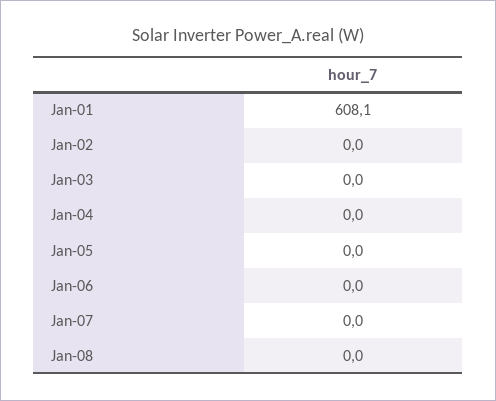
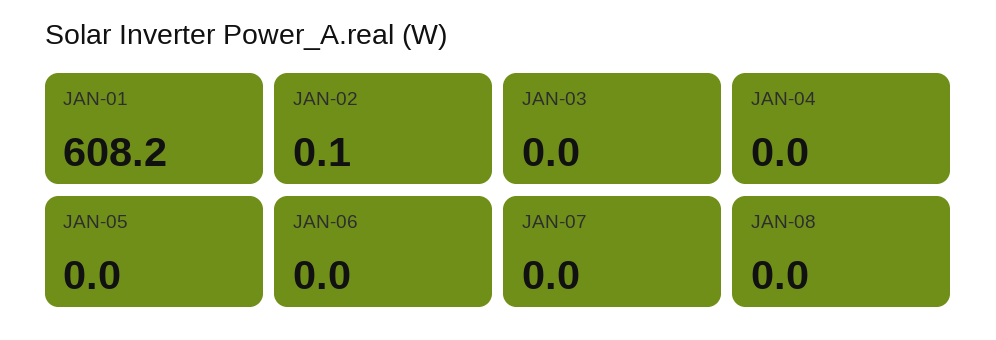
  {
-   "Jan-01": 608.1,
+   "Jan-01": 608.2,
-   "Jan-02": 0,
+   "Jan-02": 0.1,
    "Jan-03": 0,
    "Jan-04": 0,
    "Jan-05": 0,
    "Jan-06": 0,
    "Jan-07": 0,
    "Jan-08": 0
  }

